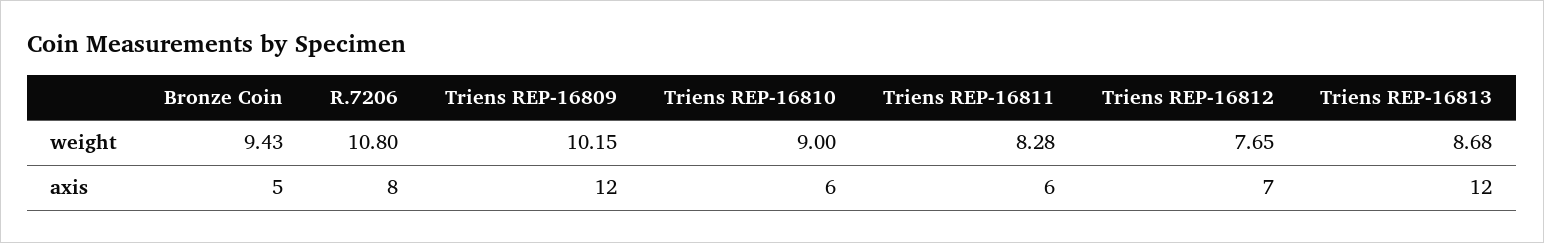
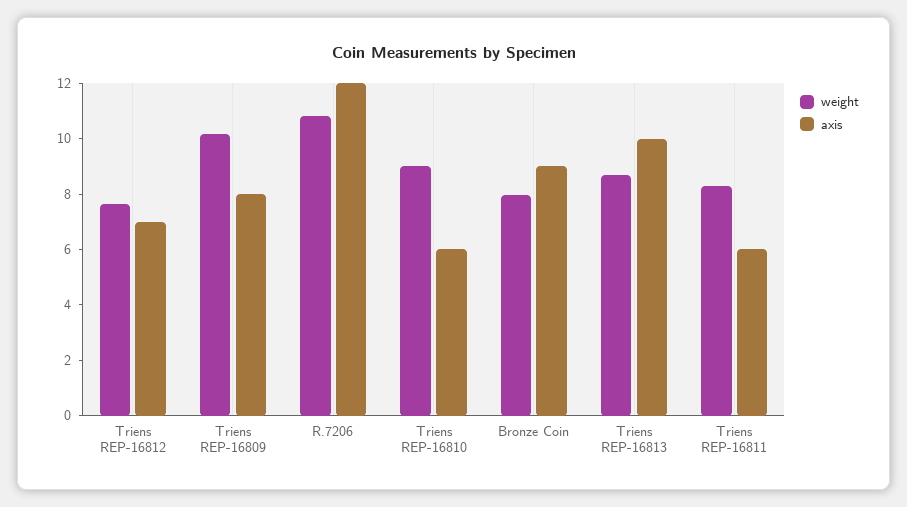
  {
    "weight": {
-     "Bronze Coin": 9.43,
+     "Bronze Coin": 8,
      "R.7206": 10.8,
      "Triens REP-16809": 10.15,
      "Triens REP-16810": 9,
      "Triens REP-16811": 8.28,
      "Triens REP-16812": 7.65,
      "Triens REP-16813": 8.68
    },
    "axis": {
-     "Bronze Coin": 5,
+     "Bronze Coin": 9,
-     "R.7206": 8,
+     "R.7206": 12,
-     "Triens REP-16809": 12,
+     "Triens REP-16809": 8,
      "Triens REP-16810": 6,
      "Triens REP-16811": 6,
      "Triens REP-16812": 7,
-     "Triens REP-16813": 12
+     "Triens REP-16813": 10
    }
  }

